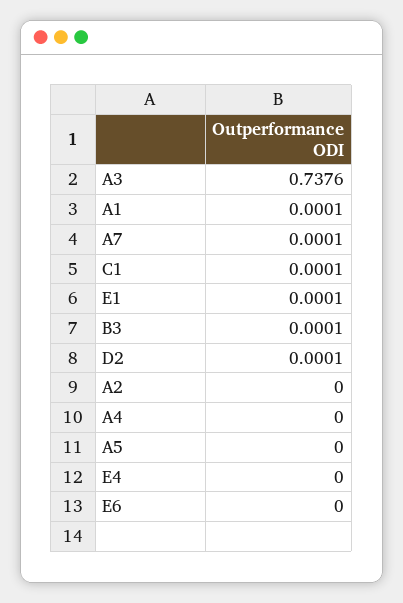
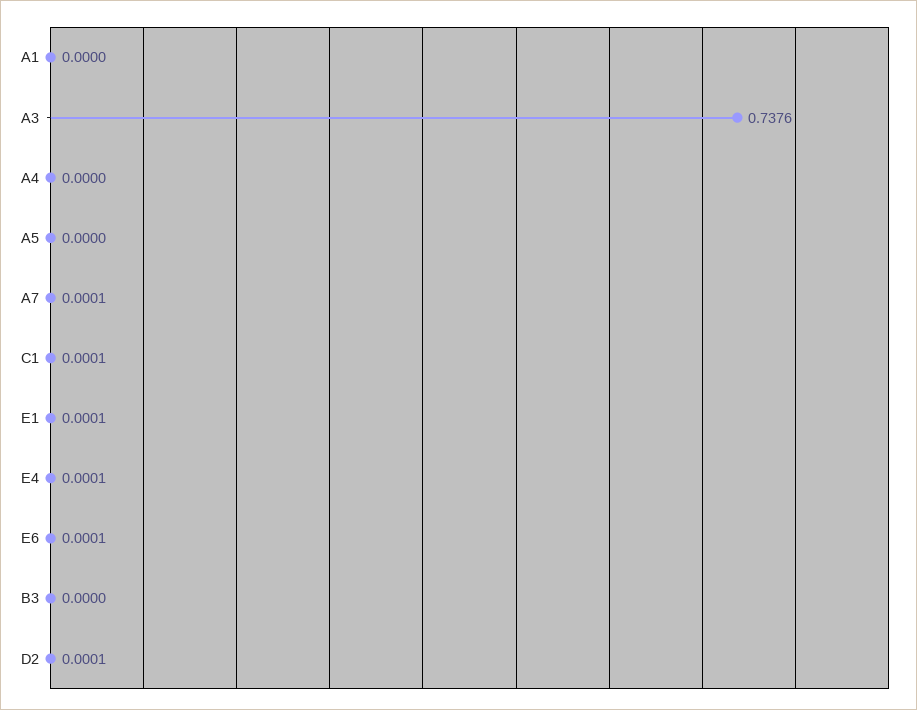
  {
    "A3": 0.7376,
-   "A1": 0.0001,
+   "A1": 0,
    "A7": 0.0001,
    "C1": 0.0001,
    "E1": 0.0001,
-   "B3": 0.0001,
+   "B3": 0,
    "D2": 0.0001,
-   "A2": 0,
    "A4": 0,
    "A5": 0,
-   "E4": 0,
+   "E4": 0.0001,
-   "E6": 0
+   "E6": 0.0001
  }

